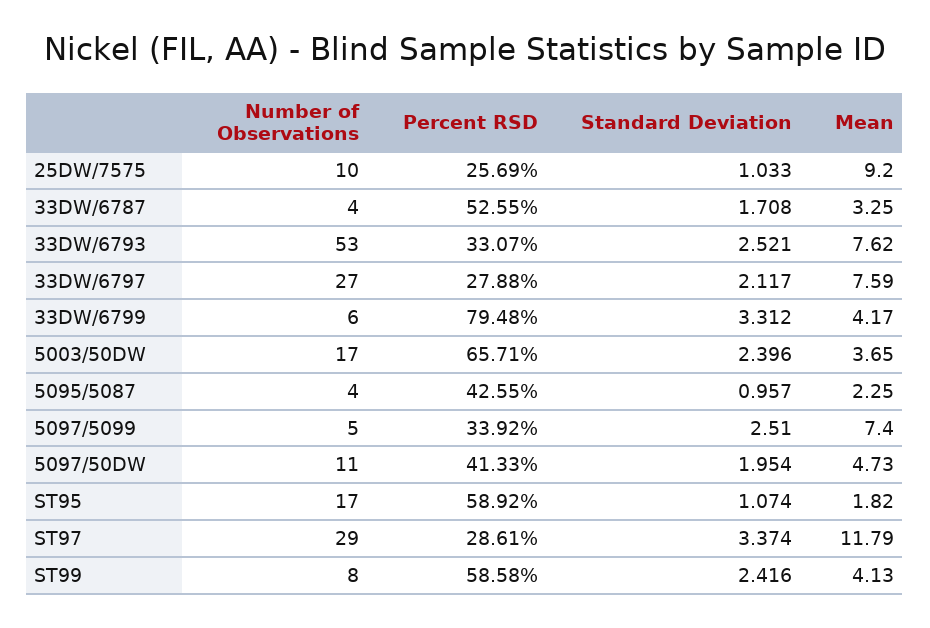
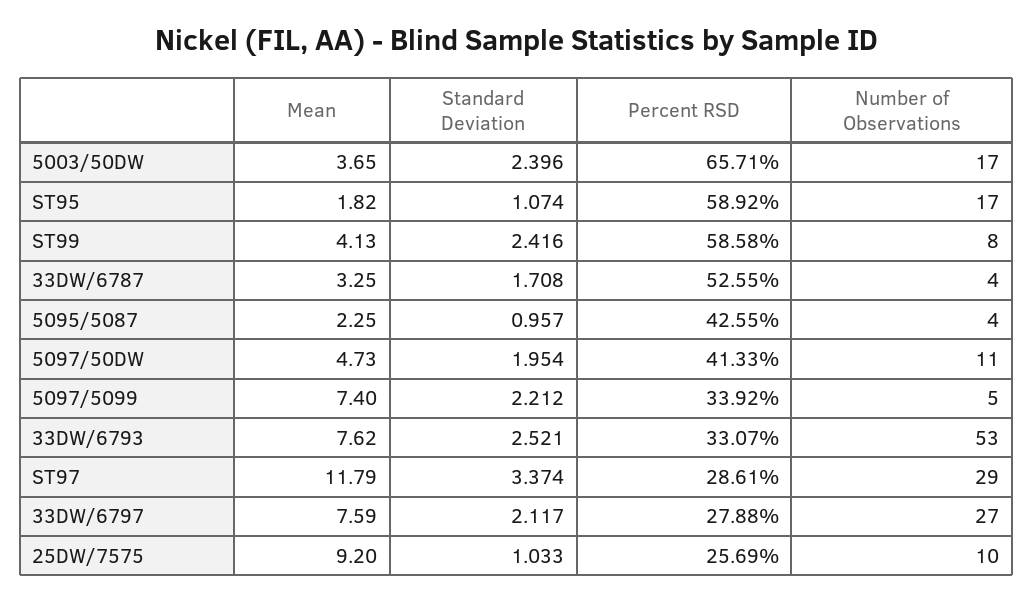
  {
    "Number of Observations": {
      "25DW/7575": 10,
      "33DW/6787": 4,
      "33DW/6793": 53,
      "33DW/6797": 27,
-     "33DW/6799": 6,
      "5003/50DW": 17,
      "5095/5087": 4,
      "5097/5099": 5,
      "5097/50DW": 11,
      "ST95": 17,
      "ST97": 29,
      "ST99": 8
    },
    "Percent RSD": {
      "25DW/7575": 25.69,
      "33DW/6787": 52.55,
      "33DW/6793": 33.07,
      "33DW/6797": 27.88,
-     "33DW/6799": 79.48,
      "5003/50DW": 65.71,
      "5095/5087": 42.55,
      "5097/5099": 33.92,
      "5097/50DW": 41.33,
      "ST95": 58.92,
      "ST97": 28.61,
      "ST99": 58.58
    },
    "Standard Deviation": {
      "25DW/7575": 1.033,
      "33DW/6787": 1.708,
      "33DW/6793": 2.521,
      "33DW/6797": 2.117,
-     "33DW/6799": 3.312,
      "5003/50DW": 2.396,
      "5095/5087": 0.957,
-     "5097/5099": 2.51,
+     "5097/5099": 2.212,
      "5097/50DW": 1.954,
      "ST95": 1.074,
      "ST97": 3.374,
      "ST99": 2.416
    },
    "Mean": {
      "25DW/7575": 9.2,
      "33DW/6787": 3.25,
      "33DW/6793": 7.62,
      "33DW/6797": 7.59,
-     "33DW/6799": 4.17,
      "5003/50DW": 3.65,
      "5095/5087": 2.25,
      "5097/5099": 7.4,
      "5097/50DW": 4.73,
      "ST95": 1.82,
      "ST97": 11.79,
      "ST99": 4.13
    }
  }

